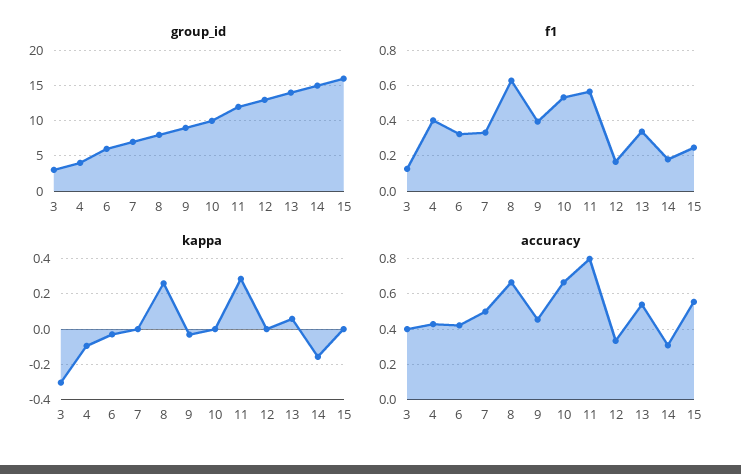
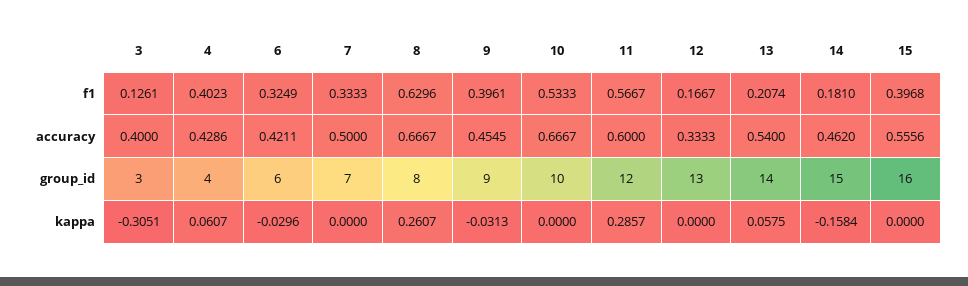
  {
    "group_id": {
      "3": 3,
      "4": 4,
      "6": 6,
      "7": 7,
      "8": 8,
      "9": 9,
      "10": 10,
      "11": 12,
      "12": 13,
      "13": 14,
      "14": 15,
      "15": 16
    },
    "f1": {
      "3": 0.1261,
      "4": 0.4023,
      "6": 0.3249,
      "7": 0.3333,
      "8": 0.6296,
      "9": 0.3961,
      "10": 0.5333,
      "11": 0.5667,
      "12": 0.1667,
-     "13": 0.35,
+     "13": 0.2074,
      "14": 0.181,
-     "15": 0.25
+     "15": 0.3968
    },
    "kappa": {
      "3": -0.3051,
-     "4": -0.1,
+     "4": 0.0607,
      "6": -0.0296,
      "7": 0,
      "8": 0.2607,
      "9": -0.0313,
      "10": 0,
      "11": 0.2857,
      "12": 0,
      "13": 0.0575,
      "14": -0.1584,
      "15": 0
    },
    "accuracy": {
      "3": 0.4,
      "4": 0.4286,
      "6": 0.4211,
      "7": 0.5,
      "8": 0.6667,
      "9": 0.4545,
      "10": 0.6667,
-     "11": 0.8,
+     "11": 0.6,
      "12": 0.3333,
      "13": 0.54,
-     "14": 0.3,
+     "14": 0.462,
      "15": 0.5556
    }
  }

